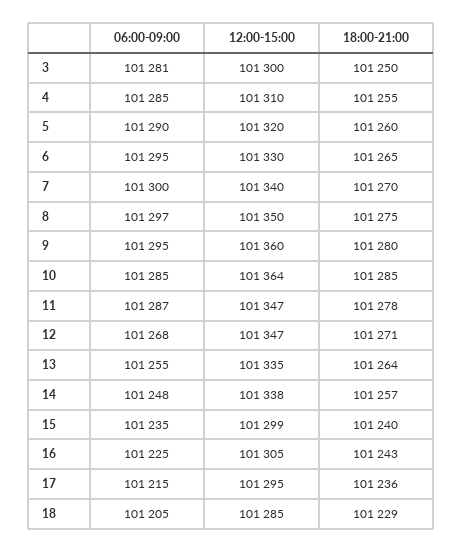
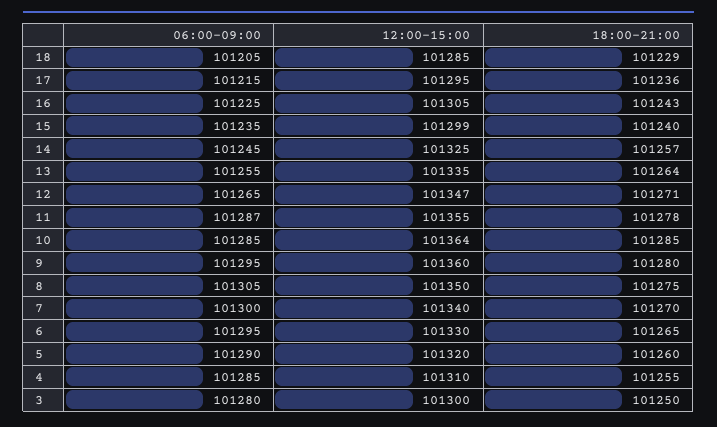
  {
    "06:00-09:00": {
-     "3": 101281,
+     "3": 101280,
      "4": 101285,
      "5": 101290,
      "6": 101295,
      "7": 101300,
-     "8": 101297,
+     "8": 101305,
      "9": 101295,
      "10": 101285,
      "11": 101287,
-     "12": 101268,
+     "12": 101265,
      "13": 101255,
-     "14": 101248,
+     "14": 101245,
      "15": 101235,
      "16": 101225,
      "17": 101215,
      "18": 101205
    },
    "12:00-15:00": {
      "3": 101300,
      "4": 101310,
      "5": 101320,
      "6": 101330,
      "7": 101340,
      "8": 101350,
      "9": 101360,
      "10": 101364,
-     "11": 101347,
+     "11": 101355,
      "12": 101347,
      "13": 101335,
-     "14": 101338,
+     "14": 101325,
      "15": 101299,
      "16": 101305,
      "17": 101295,
      "18": 101285
    },
    "18:00-21:00": {
      "3": 101250,
      "4": 101255,
      "5": 101260,
      "6": 101265,
      "7": 101270,
      "8": 101275,
      "9": 101280,
      "10": 101285,
      "11": 101278,
      "12": 101271,
      "13": 101264,
      "14": 101257,
      "15": 101240,
      "16": 101243,
      "17": 101236,
      "18": 101229
    }
  }

